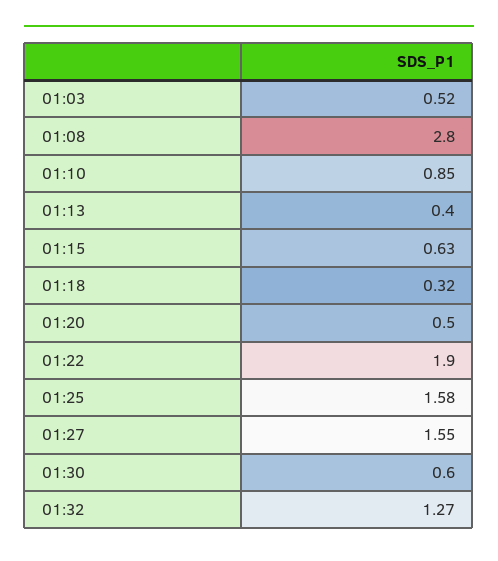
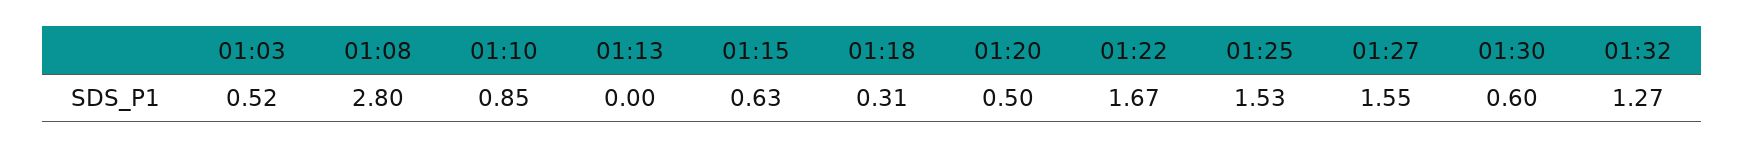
  {
    "01:03": 0.52,
    "01:08": 2.8,
    "01:10": 0.85,
-   "01:13": 0.4,
+   "01:13": 0,
    "01:15": 0.63,
-   "01:18": 0.32,
+   "01:18": 0.31,
    "01:20": 0.5,
-   "01:22": 1.9,
+   "01:22": 1.67,
-   "01:25": 1.58,
+   "01:25": 1.53,
    "01:27": 1.55,
    "01:30": 0.6,
    "01:32": 1.27
  }

